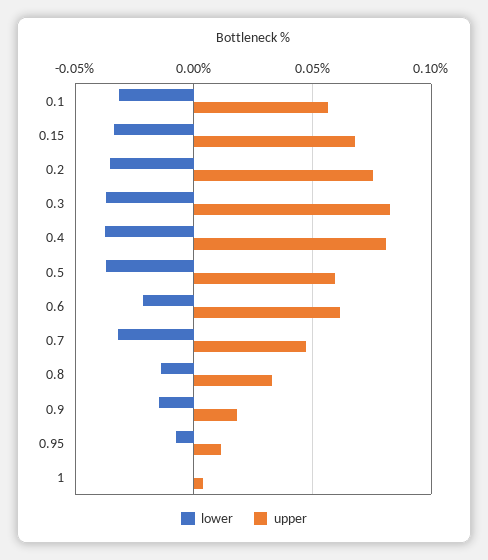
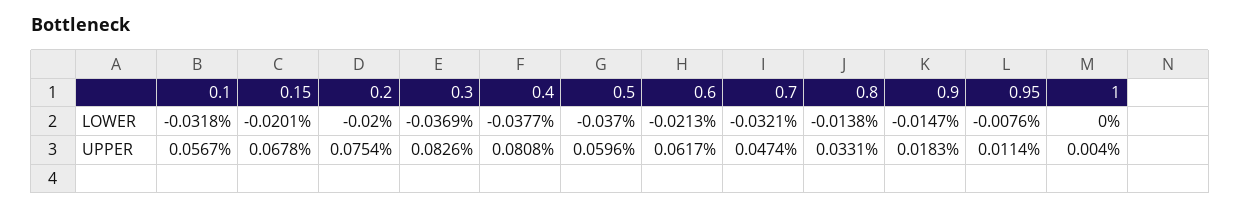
  {
    "lower": {
      "0.1": -0.0318,
-     "0.15": -0.035,
+     "0.15": -0.0201,
-     "0.2": -0.035,
+     "0.2": -0.02,
      "0.3": -0.0369,
      "0.4": -0.0377,
      "0.5": -0.037,
      "0.6": -0.0213,
      "0.7": -0.0321,
      "0.8": -0.0138,
      "0.9": -0.0147,
      "0.95": -0.0076,
      "1": 0
    },
    "upper": {
      "0.1": 0.0567,
      "0.15": 0.0678,
      "0.2": 0.0754,
      "0.3": 0.0826,
      "0.4": 0.0808,
      "0.5": 0.0596,
      "0.6": 0.0617,
      "0.7": 0.0474,
      "0.8": 0.0331,
      "0.9": 0.0183,
      "0.95": 0.0114,
      "1": 0.004
    }
  }

